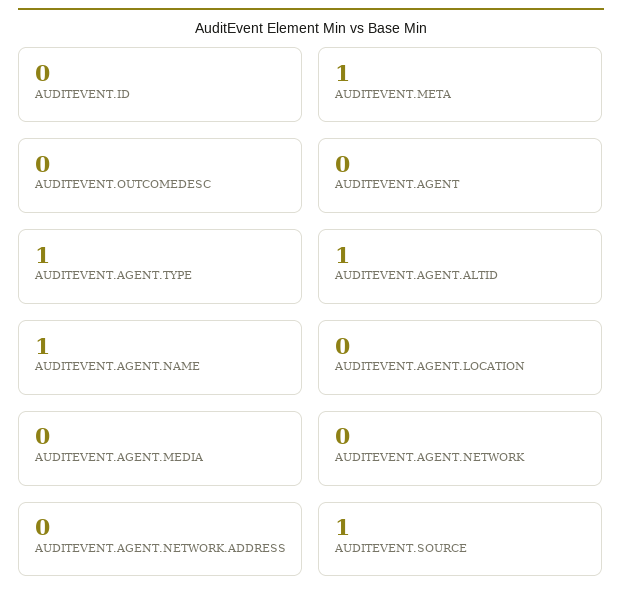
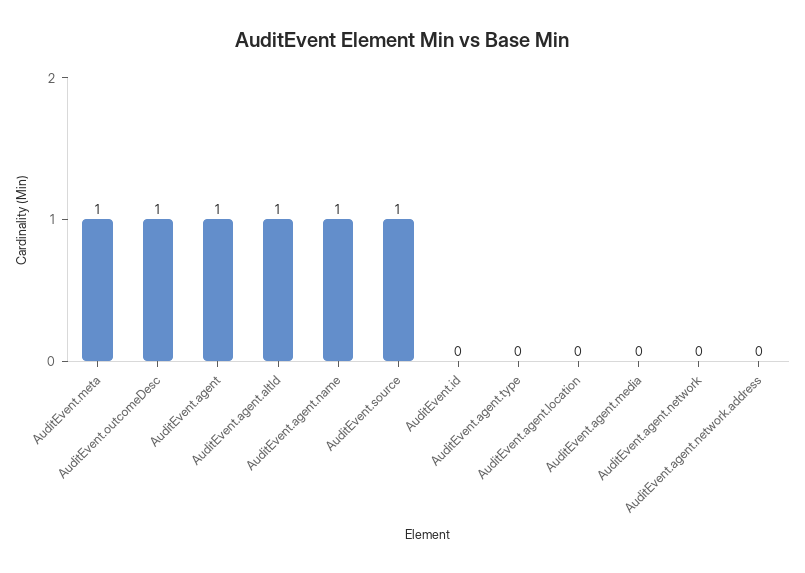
  {
    "AUDITEVENT.ID": 0,
    "AUDITEVENT.META": 1,
-   "AUDITEVENT.OUTCOMEDESC": 0,
+   "AUDITEVENT.OUTCOMEDESC": 1,
-   "AUDITEVENT.AGENT": 0,
+   "AUDITEVENT.AGENT": 1,
-   "AUDITEVENT.AGENT.TYPE": 1,
+   "AUDITEVENT.AGENT.TYPE": 0,
    "AUDITEVENT.AGENT.ALTID": 1,
    "AUDITEVENT.AGENT.NAME": 1,
    "AUDITEVENT.AGENT.LOCATION": 0,
    "AUDITEVENT.AGENT.MEDIA": 0,
    "AUDITEVENT.AGENT.NETWORK": 0,
    "AUDITEVENT.AGENT.NETWORK.ADDRESS": 0,
    "AUDITEVENT.SOURCE": 1
  }

